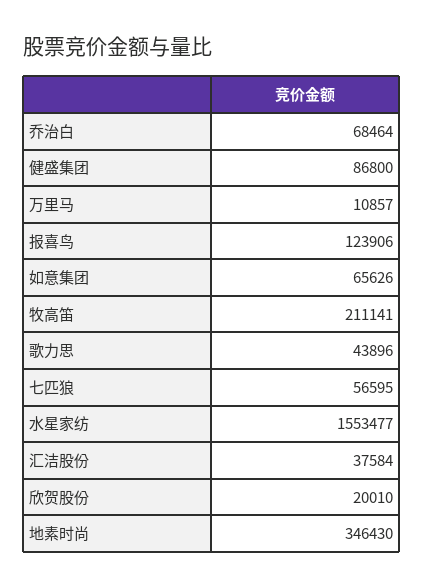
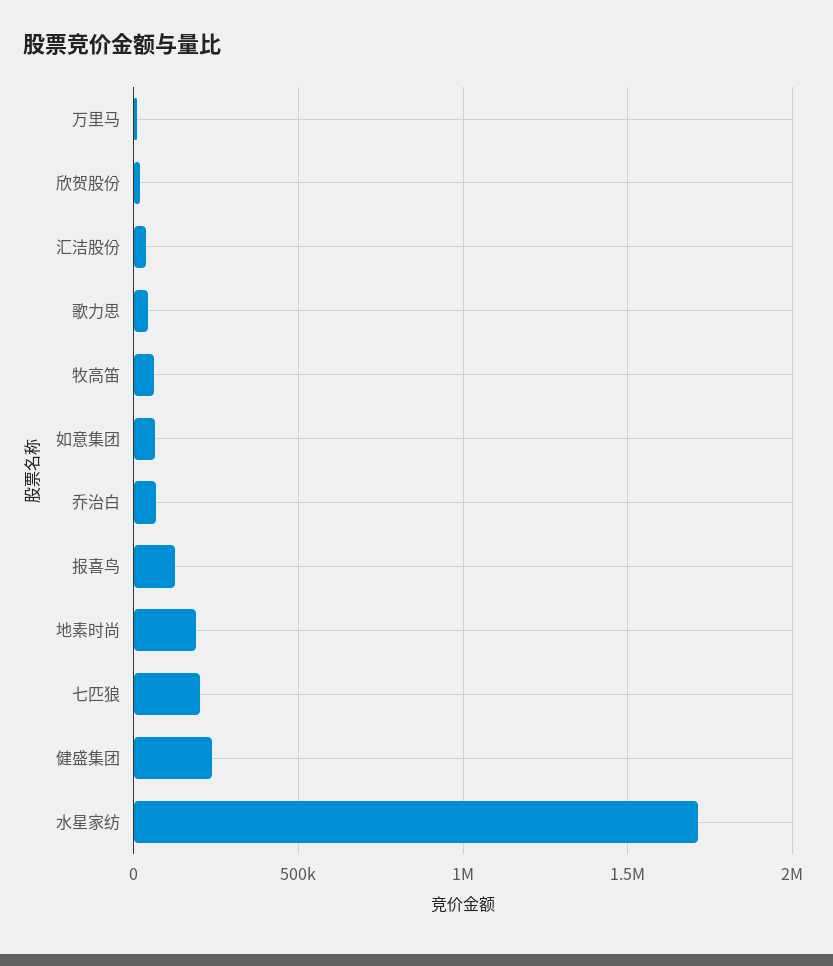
  {
    "乔治白": 68464,
-   "健盛集团": 86800,
+   "健盛集团": 250000,
    "万里马": 10857,
    "报喜鸟": 123906,
    "如意集团": 65626,
-   "牧高笛": 211141,
+   "牧高笛": 50000,
    "歌力思": 43896,
-   "七匹狼": 56595,
+   "七匹狼": 200000,
-   "水星家纺": 1553477,
+   "水星家纺": 1700000,
    "汇洁股份": 37584,
    "欣贺股份": 20010,
-   "地素时尚": 346430
+   "地素时尚": 200000
  }

